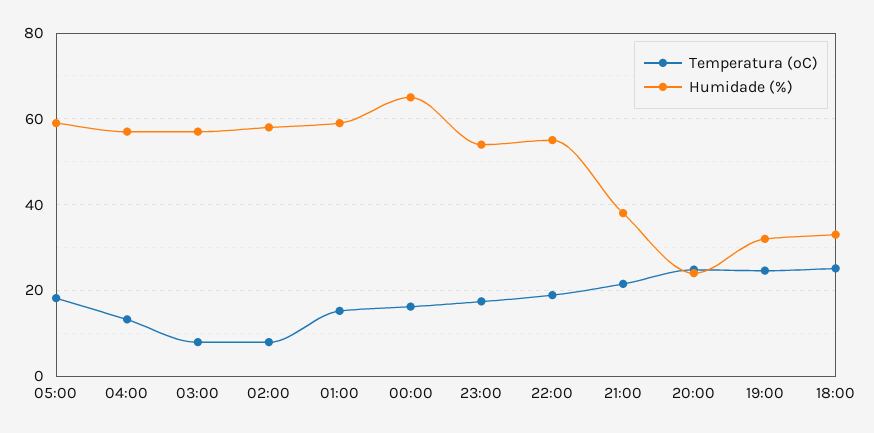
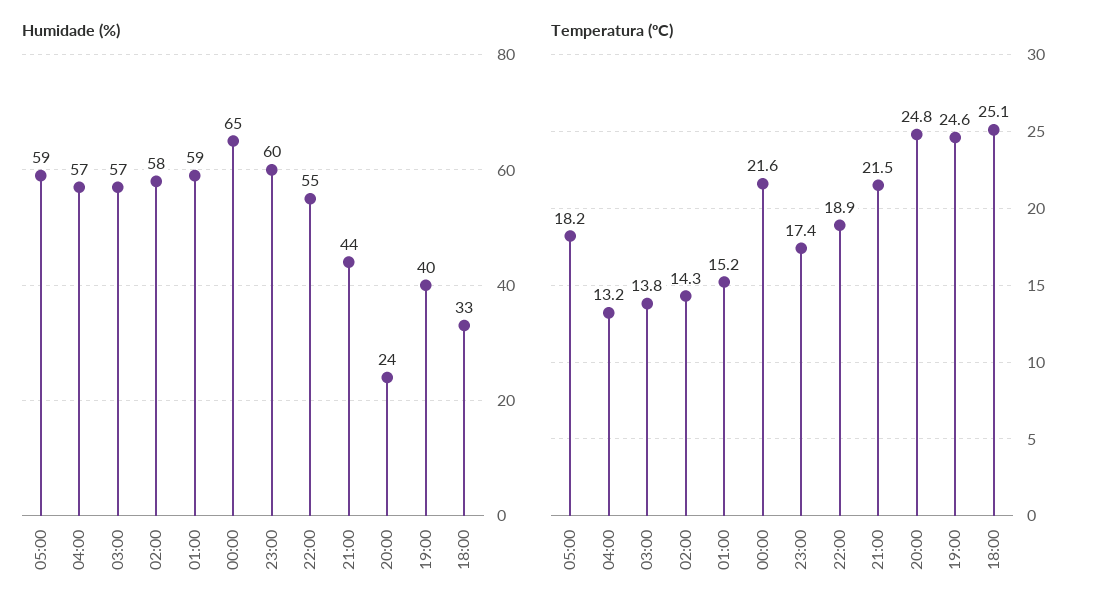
  {
    "Temperatura (ºC)": {
      "05:00": 18.2,
      "04:00": 13.2,
-     "03:00": 8,
+     "03:00": 13.8,
-     "02:00": 8,
+     "02:00": 14.3,
      "01:00": 15.2,
-     "00:00": 16,
+     "00:00": 21.6,
      "23:00": 17.4,
      "22:00": 18.9,
      "21:00": 21.5,
      "20:00": 24.8,
      "19:00": 24.6,
      "18:00": 25.1
    },
    "Humidade (%)": {
      "05:00": 59,
      "04:00": 57,
      "03:00": 57,
      "02:00": 58,
      "01:00": 59,
      "00:00": 65,
-     "23:00": 54,
+     "23:00": 60,
      "22:00": 55,
-     "21:00": 38,
+     "21:00": 44,
      "20:00": 24,
-     "19:00": 32,
+     "19:00": 40,
      "18:00": 33
    }
  }

